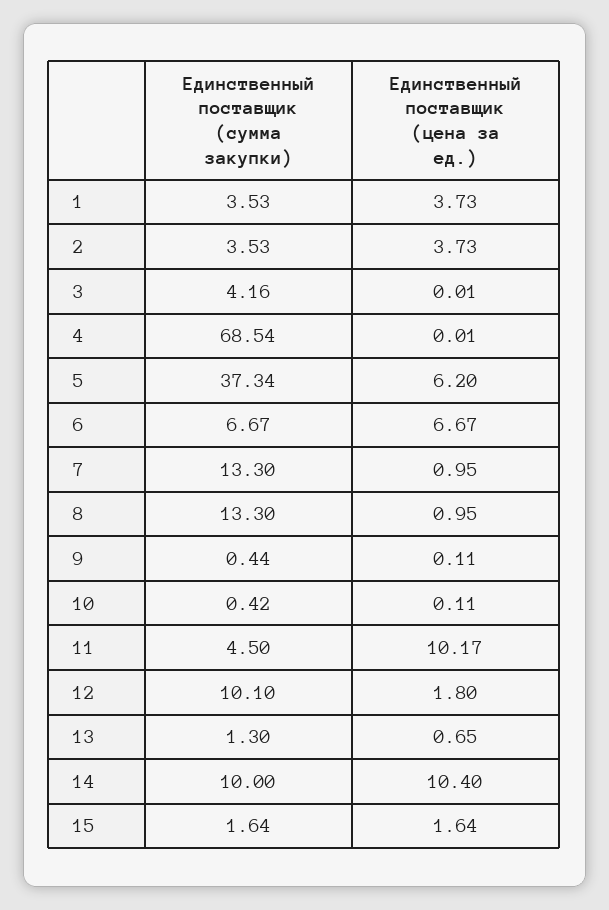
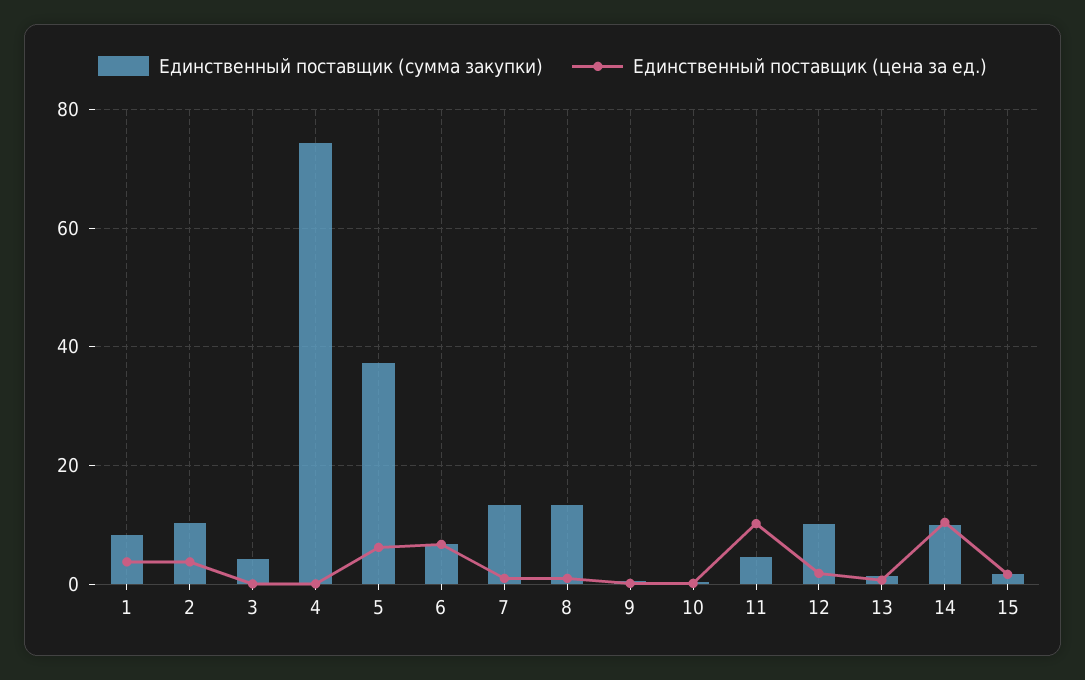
  {
    "Единственный поставщик (сумма закупки)": {
-     "1": 3.53,
+     "1": 8,
-     "2": 3.53,
+     "2": 10,
      "3": 4.16,
-     "4": 68.54,
+     "4": 74,
      "5": 37.34,
      "6": 6.67,
      "7": 13.3,
      "8": 13.3,
      "9": 0.44,
      "10": 0.42,
      "11": 4.5,
      "12": 10.1,
      "13": 1.3,
      "14": 10,
      "15": 1.64
    },
    "Единственный поставщик (цена за ед.)": {
      "1": 3.73,
      "2": 3.73,
      "3": 0.01,
      "4": 0.01,
      "5": 6.2,
      "6": 6.67,
      "7": 0.95,
      "8": 0.95,
      "9": 0.11,
      "10": 0.11,
      "11": 10.17,
      "12": 1.8,
      "13": 0.65,
      "14": 10.4,
      "15": 1.64
    }
  }

